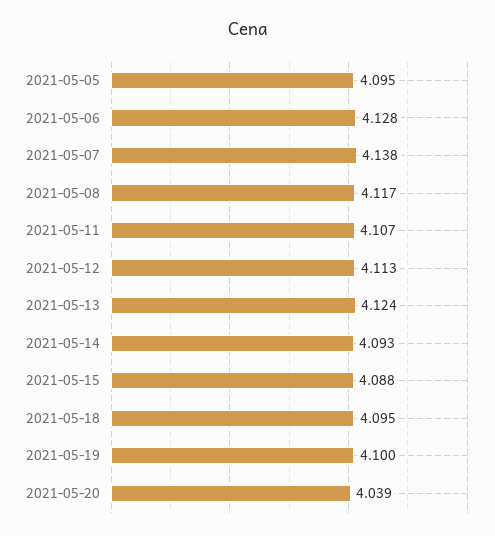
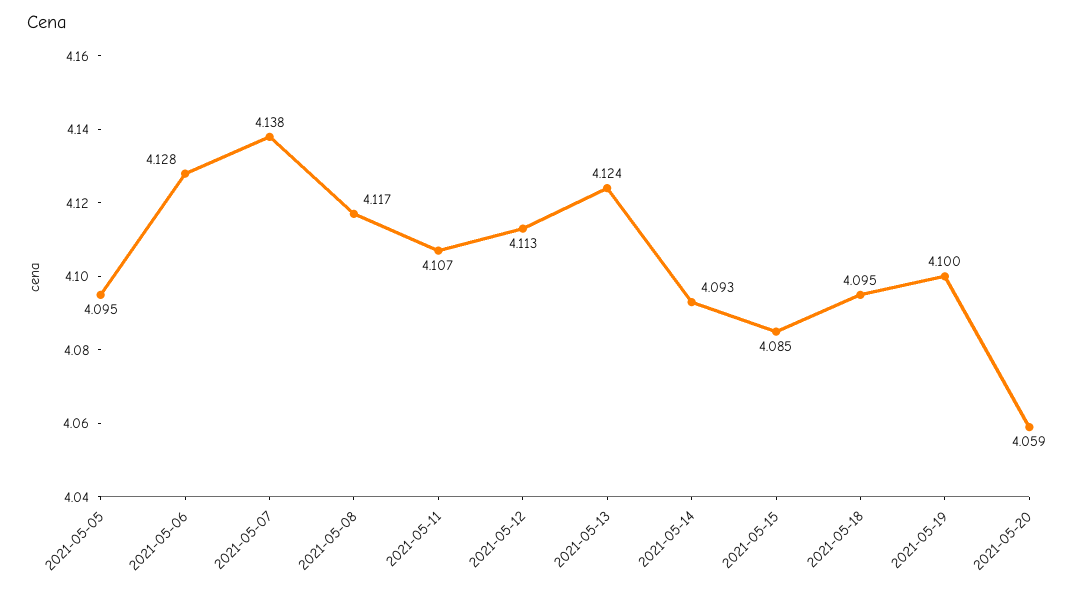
  {
    "2021-05-05": 4.095,
    "2021-05-06": 4.128,
    "2021-05-07": 4.138,
    "2021-05-08": 4.117,
    "2021-05-11": 4.107,
    "2021-05-12": 4.113,
    "2021-05-13": 4.124,
    "2021-05-14": 4.093,
-   "2021-05-15": 4.088,
+   "2021-05-15": 4.085,
    "2021-05-18": 4.095,
    "2021-05-19": 4.1,
-   "2021-05-20": 4.039
+   "2021-05-20": 4.059
  }

